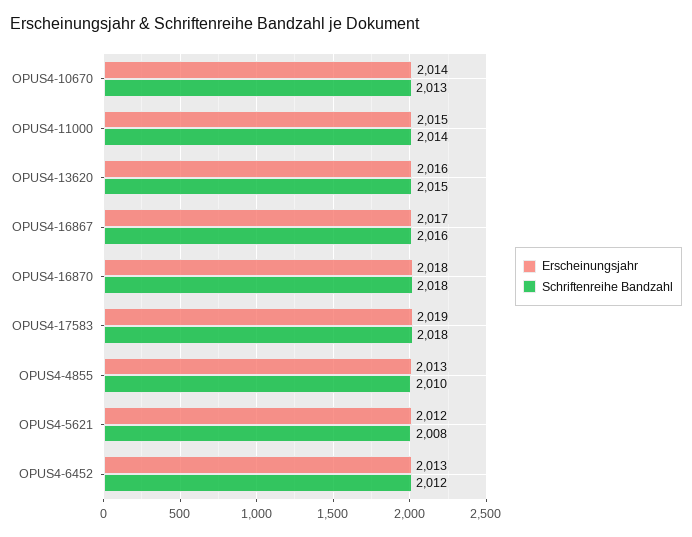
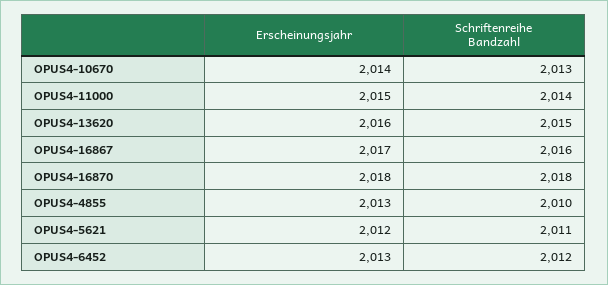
  {
    "Erscheinungsjahr": {
      "OPUS4-10670": 2014,
      "OPUS4-11000": 2015,
      "OPUS4-13620": 2016,
      "OPUS4-16867": 2017,
      "OPUS4-16870": 2018,
-     "OPUS4-17583": 2019,
      "OPUS4-4855": 2013,
      "OPUS4-5621": 2012,
      "OPUS4-6452": 2013
    },
    "Schriftenreihe Bandzahl": {
      "OPUS4-10670": 2013,
      "OPUS4-11000": 2014,
      "OPUS4-13620": 2015,
      "OPUS4-16867": 2016,
      "OPUS4-16870": 2018,
-     "OPUS4-17583": 2018,
      "OPUS4-4855": 2010,
-     "OPUS4-5621": 2008,
+     "OPUS4-5621": 2011,
      "OPUS4-6452": 2012
    }
  }

